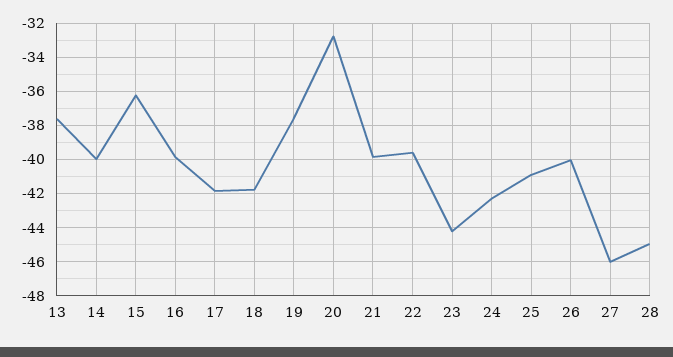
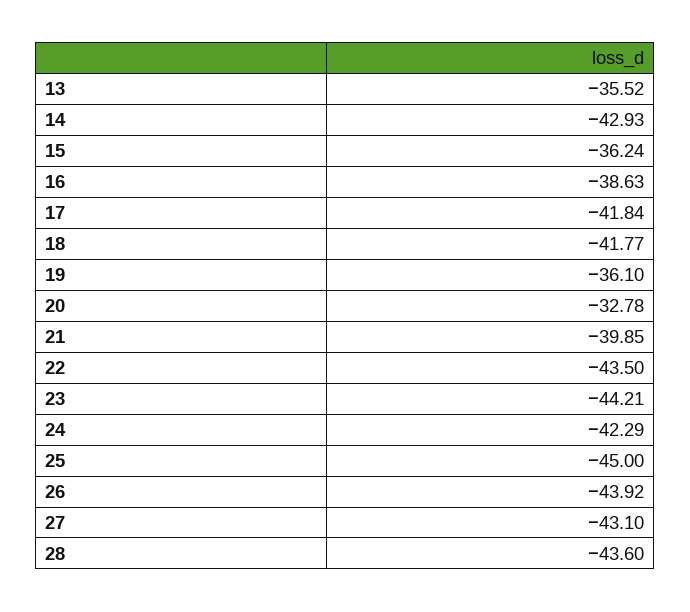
  {
-   "13": -37.5,
+   "13": -35.52,
-   "14": -40,
+   "14": -42.93,
    "15": -36.24,
-   "16": -40,
+   "16": -38.63,
    "17": -41.84,
    "18": -41.77,
-   "19": -37.5,
+   "19": -36.1,
    "20": -32.78,
    "21": -39.85,
-   "22": -39.5,
+   "22": -43.5,
    "23": -44.21,
    "24": -42.29,
-   "25": -41,
+   "25": -45,
-   "26": -40,
+   "26": -43.92,
-   "27": -46,
+   "27": -43.1,
-   "28": -45
+   "28": -43.6
  }

